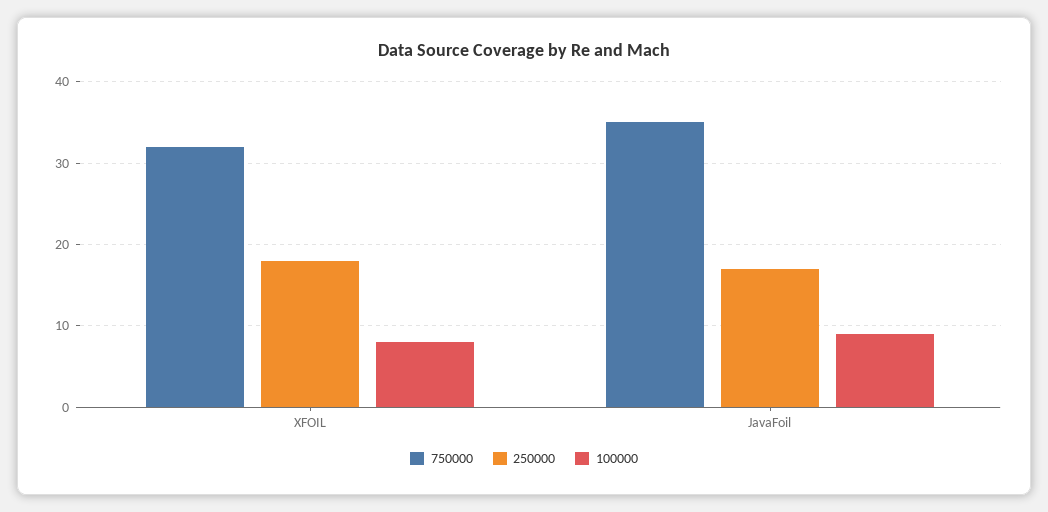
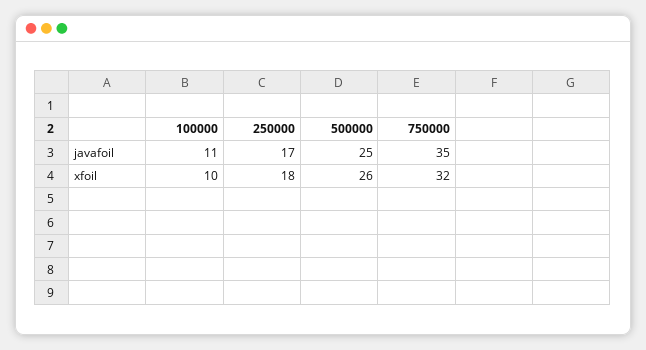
  {
    "750000": {
      "XFOIL": 32,
      "JavaFoil": 35
    },
    "250000": {
      "XFOIL": 18,
      "JavaFoil": 17
    },
    "100000": {
-     "XFOIL": 8,
+     "XFOIL": 10,
-     "JavaFoil": 9
+     "JavaFoil": 11
-   }
+   },
+   "500000": {
+     "JavaFoil": 25,
+     "XFOIL": 26
+   }
  }

